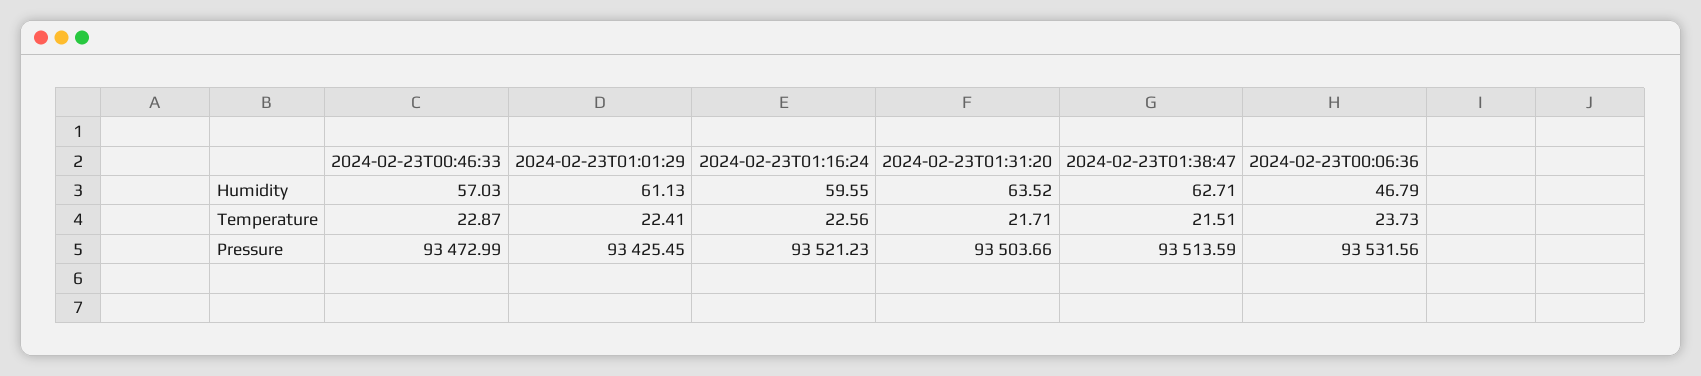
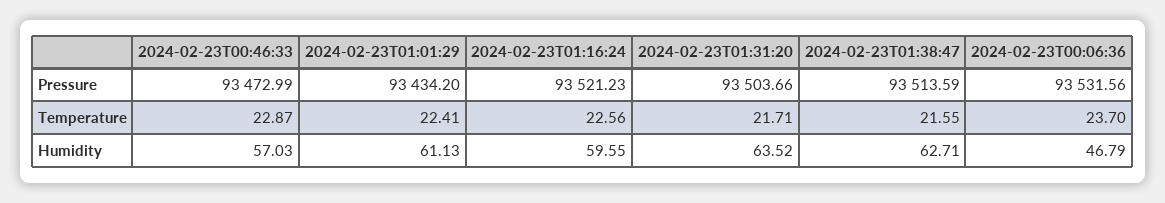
  {
    "2024-02-23T00:46:33": {
      "Humidity": 57.03,
      "Temperature": 22.87,
      "Pressure": 93472.99
    },
    "2024-02-23T01:01:29": {
      "Humidity": 61.13,
      "Temperature": 22.41,
-     "Pressure": 93425.45
+     "Pressure": 93434.2
    },
    "2024-02-23T01:16:24": {
      "Humidity": 59.55,
      "Temperature": 22.56,
      "Pressure": 93521.23
    },
    "2024-02-23T01:31:20": {
      "Humidity": 63.52,
      "Temperature": 21.71,
      "Pressure": 93503.66
    },
    "2024-02-23T01:38:47": {
      "Humidity": 62.71,
-     "Temperature": 21.51,
+     "Temperature": 21.55,
      "Pressure": 93513.59
    },
    "2024-02-23T00:06:36": {
      "Humidity": 46.79,
-     "Temperature": 23.73,
+     "Temperature": 23.7,
      "Pressure": 93531.56
    }
  }

